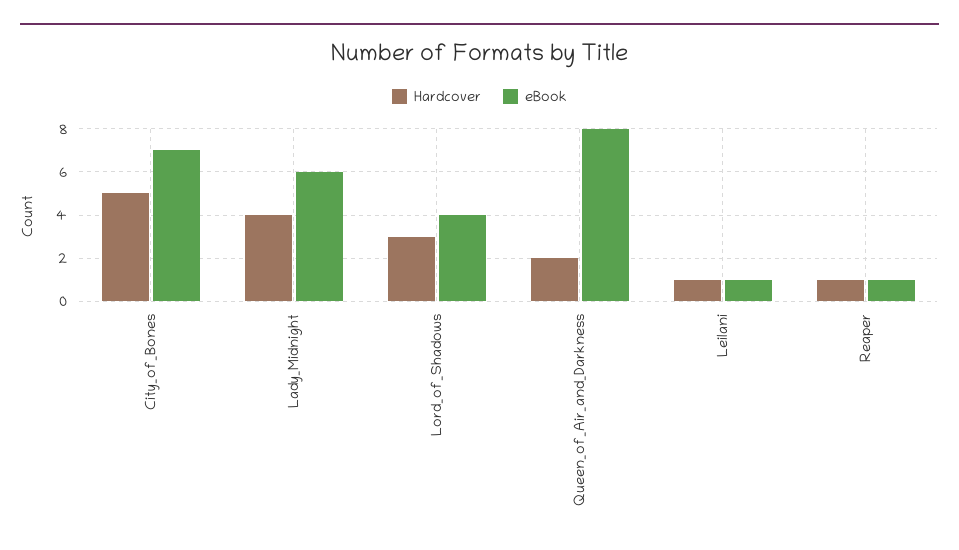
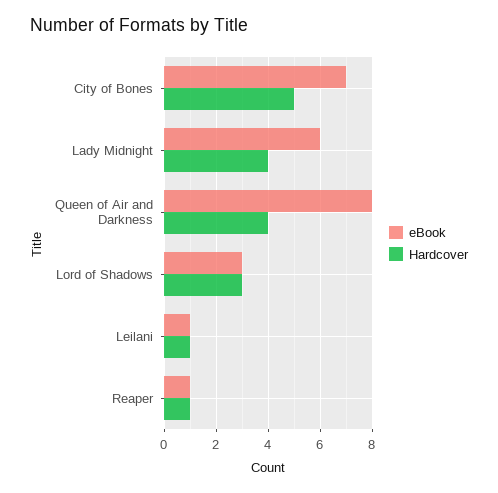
  {
    "Hardcover": {
      "City_of_Bones": 5,
      "Lady_Midnight": 4,
      "Lord_of_Shadows": 3,
-     "Queen_of_Air_and_Darkness": 2,
+     "Queen_of_Air_and_Darkness": 4,
      "Leilani": 1,
      "Reaper": 1
    },
    "eBook": {
      "City_of_Bones": 7,
      "Lady_Midnight": 6,
-     "Lord_of_Shadows": 4,
+     "Lord_of_Shadows": 3,
      "Queen_of_Air_and_Darkness": 8,
      "Leilani": 1,
      "Reaper": 1
    }
  }

